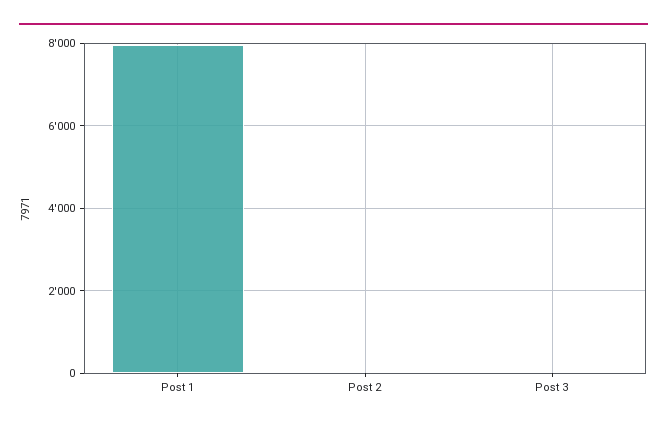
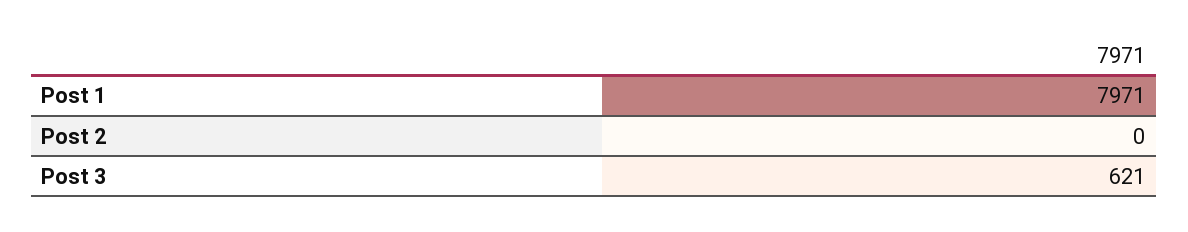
  {
    "Post 1": 7971,
    "Post 2": 0,
-   "Post 3": 0
+   "Post 3": 621
  }

